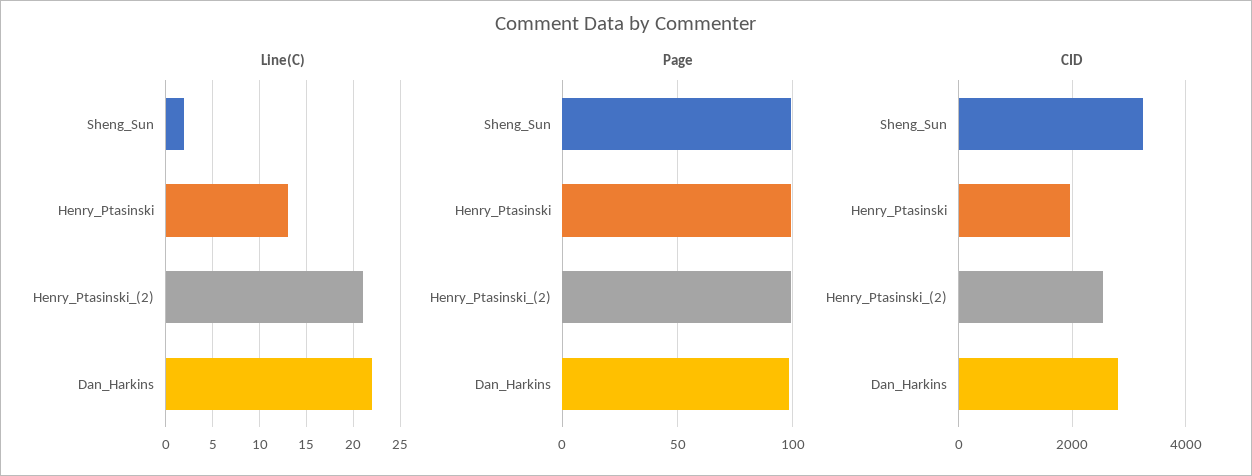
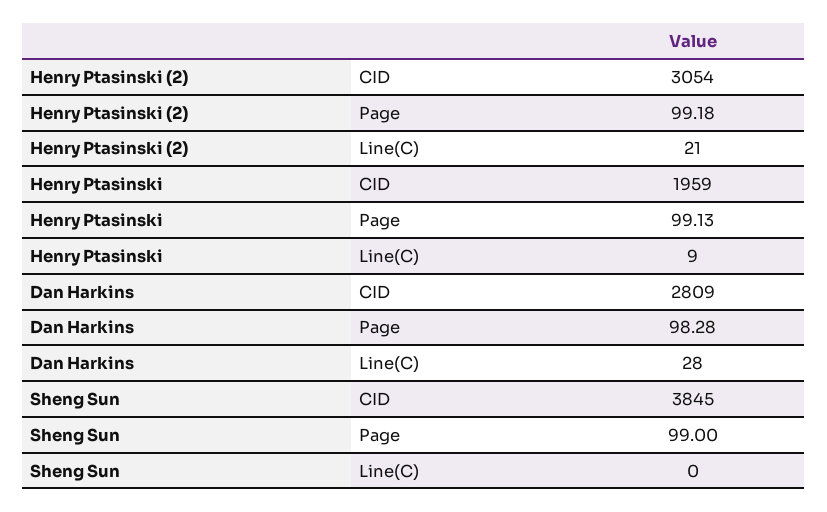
  {
    "Line(C)": {
-     "Sheng_Sun": 2,
+     "Sheng_Sun": 0,
-     "Henry_Ptasinski": 13,
+     "Henry_Ptasinski": 9,
      "Henry_Ptasinski_(2)": 21,
-     "Dan_Harkins": 22
+     "Dan_Harkins": 28
    },
    "Page": {
      "Sheng_Sun": 99,
      "Henry_Ptasinski": 99.13,
      "Henry_Ptasinski_(2)": 99.18,
      "Dan_Harkins": 98.28
    },
    "CID": {
-     "Sheng_Sun": 3200,
+     "Sheng_Sun": 3845,
      "Henry_Ptasinski": 1959,
-     "Henry_Ptasinski_(2)": 2600,
+     "Henry_Ptasinski_(2)": 3054,
      "Dan_Harkins": 2809
    }
  }

